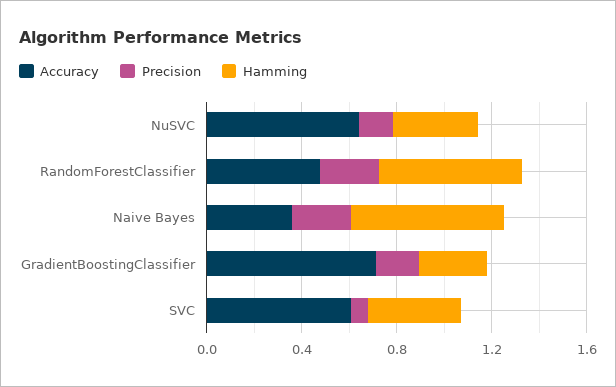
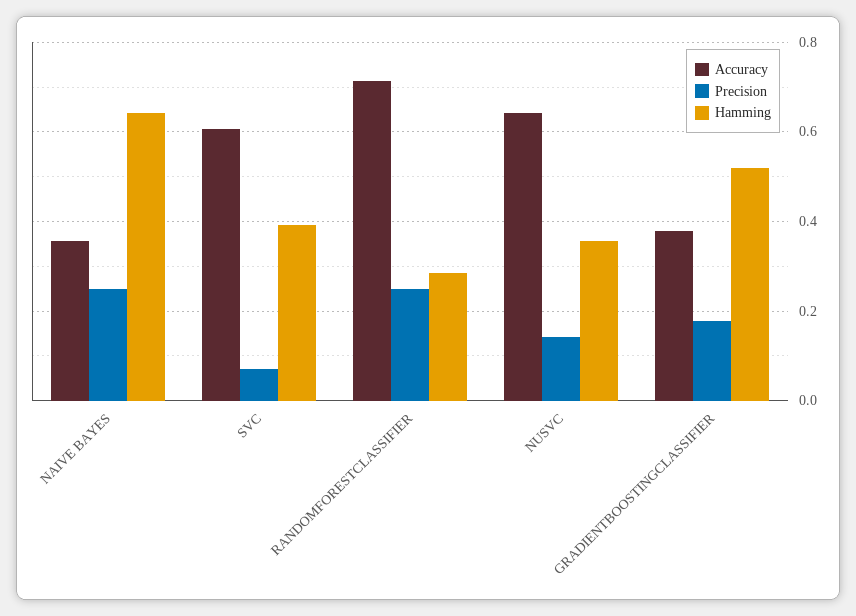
  {
    "Accuracy": {
      "NuSVC": 0.64,
-     "RandomForestClassifier": 0.5,
+     "RandomForestClassifier": 0.72,
      "Naive Bayes": 0.36,
-     "GradientBoostingClassifier": 0.7,
+     "GradientBoostingClassifier": 0.38,
      "SVC": 0.6
    },
    "Precision": {
      "NuSVC": 0.14,
      "RandomForestClassifier": 0.26,
      "Naive Bayes": 0.26,
      "GradientBoostingClassifier": 0.18,
      "SVC": 0.08
    },
    "Hamming": {
      "NuSVC": 0.36,
-     "RandomForestClassifier": 0.6,
+     "RandomForestClassifier": 0.28,
      "Naive Bayes": 0.64,
-     "GradientBoostingClassifier": 0.3,
+     "GradientBoostingClassifier": 0.52,
      "SVC": 0.4
    }
  }

